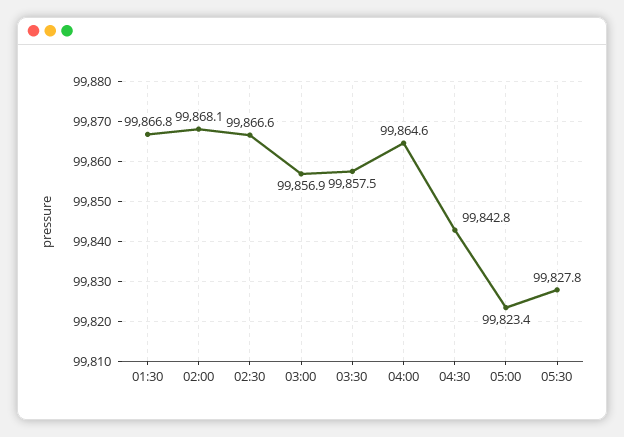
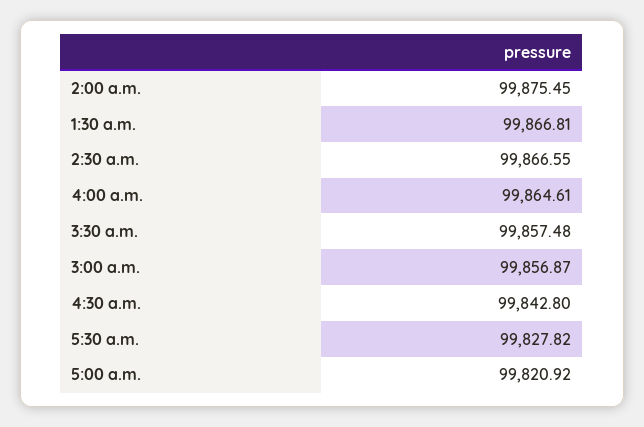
  {
    "01:30": 99866.81,
-   "02:00": 99868.1,
+   "02:00": 99875.45,
    "02:30": 99866.55,
    "03:00": 99856.87,
    "03:30": 99857.48,
    "04:00": 99864.61,
    "04:30": 99842.8,
-   "05:00": 99823.4,
+   "05:00": 99820.92,
    "05:30": 99827.82
  }

